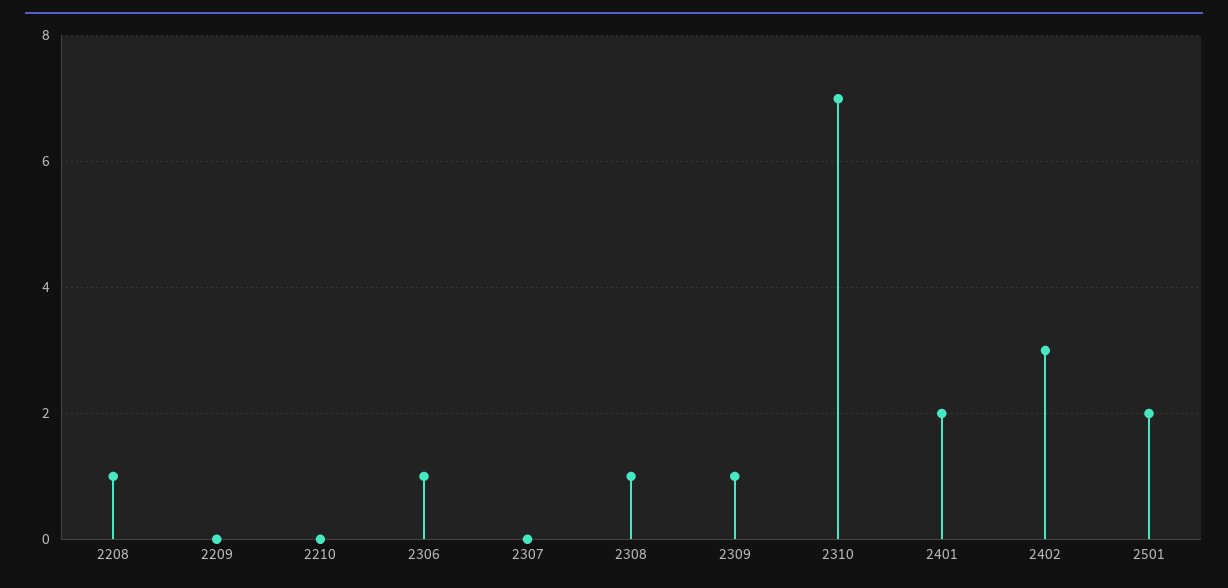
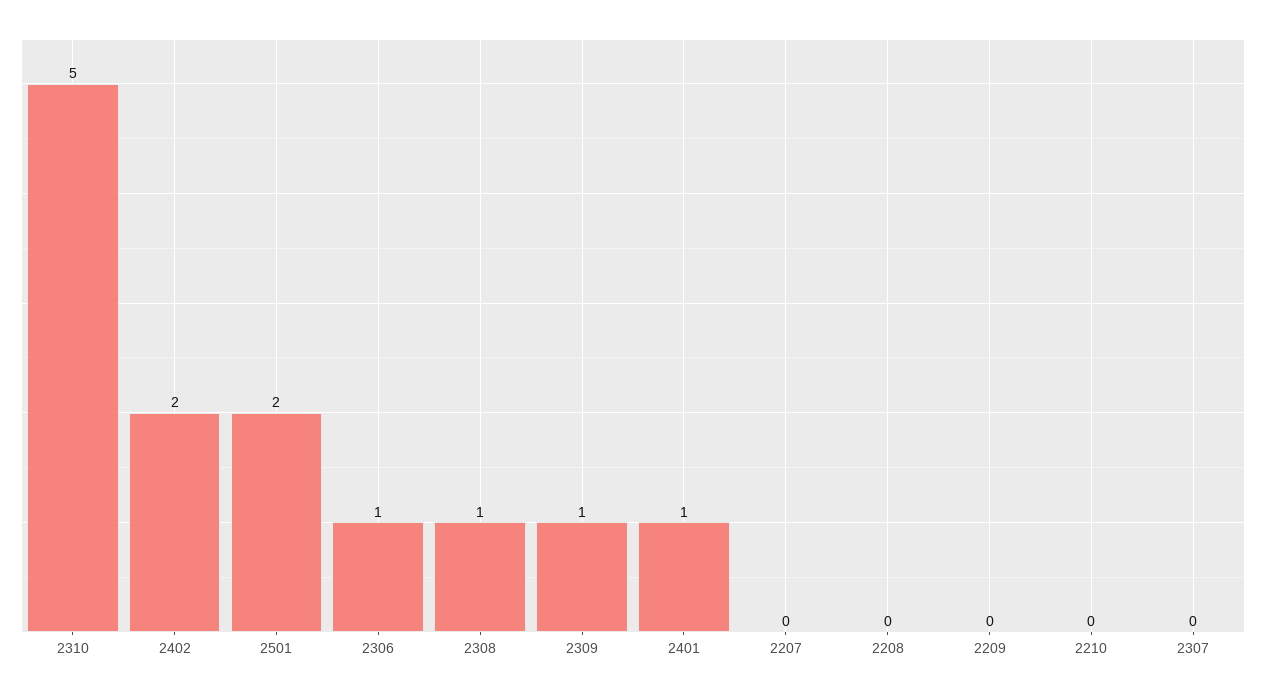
  {
-   "2208": 1,
+   "2208": 0,
    "2209": 0,
    "2210": 0,
    "2306": 1,
    "2307": 0,
    "2308": 1,
    "2309": 1,
-   "2310": 7,
+   "2310": 5,
-   "2401": 2,
+   "2401": 1,
-   "2402": 3,
+   "2402": 2,
-   "2501": 2
+   "2501": 2,
+   "2207": 0
  }

